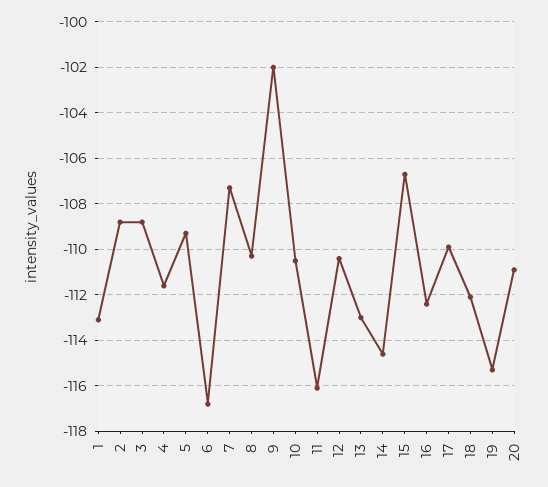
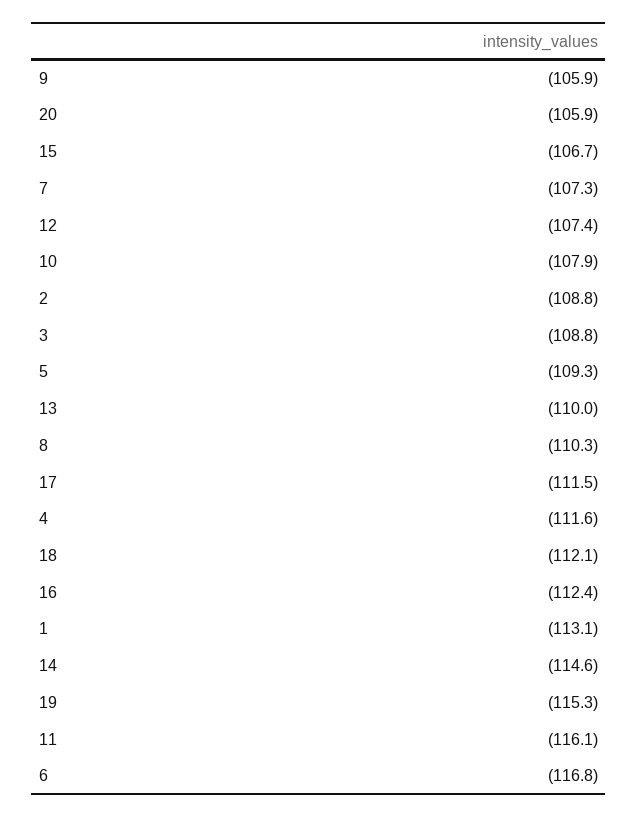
  {
    "1": -113.1,
    "2": -108.8,
    "3": -108.8,
    "4": -111.6,
    "5": -109.3,
    "6": -116.8,
    "7": -107.3,
    "8": -110.3,
-   "9": -102,
+   "9": -105.9,
-   "10": -110.5,
+   "10": -107.9,
    "11": -116.1,
-   "12": -110.5,
+   "12": -107.4,
-   "13": -113,
+   "13": -110,
    "14": -114.6,
    "15": -106.7,
    "16": -112.4,
-   "17": -110,
+   "17": -111.5,
    "18": -112.1,
    "19": -115.3,
-   "20": -111
+   "20": -105.9
  }

